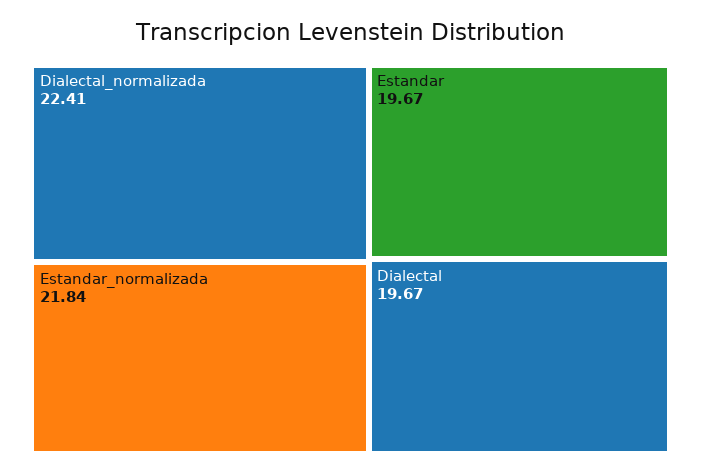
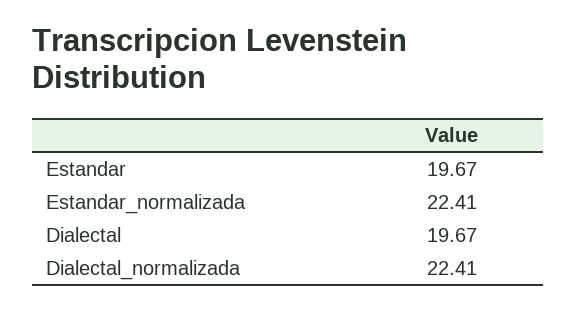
  {
    "Dialectal_normalizada": 22.41,
-   "Estandar_normalizada": 21.84,
+   "Estandar_normalizada": 22.41,
    "Estandar": 19.67,
    "Dialectal": 19.67
  }

